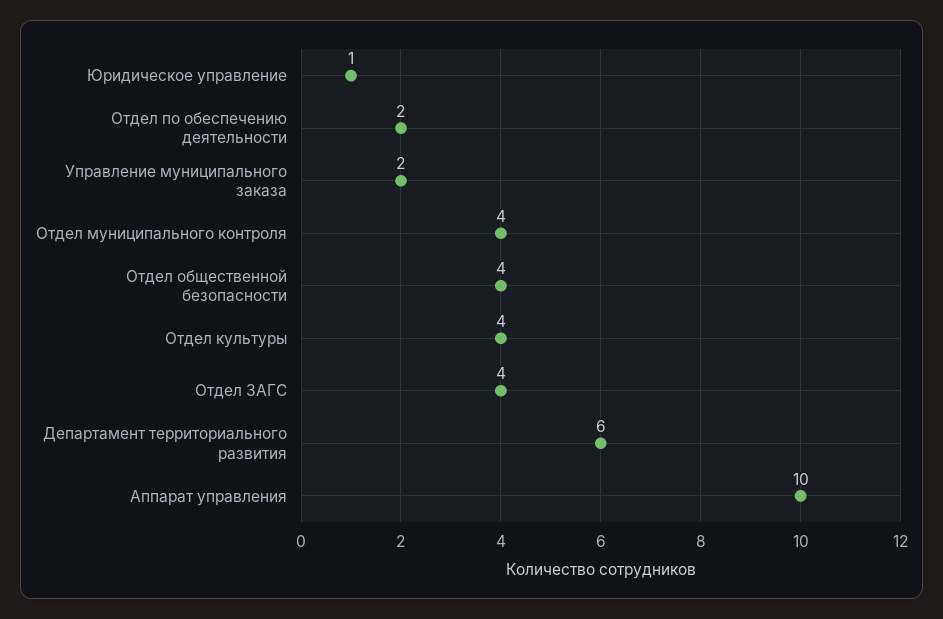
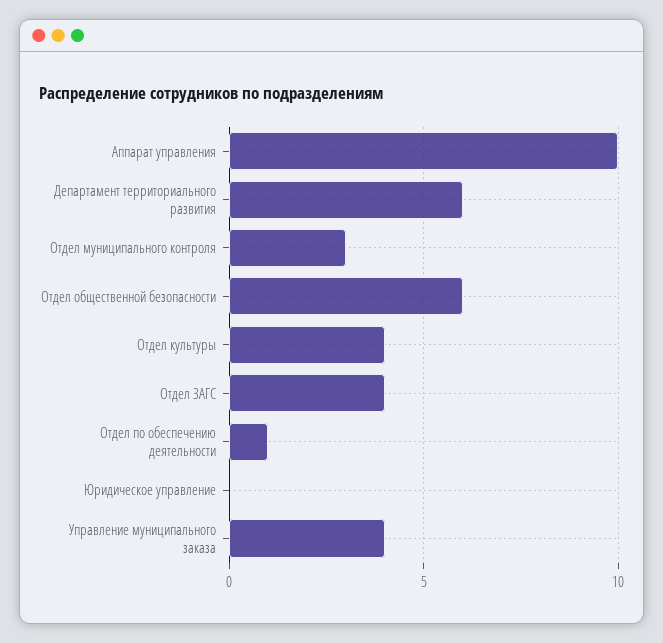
  {
-   "Юридическое управление": 1,
+   "Юридическое управление": 0,
-   "Отдел по обеспечению деятельности": 2,
+   "Отдел по обеспечению деятельности": 1,
-   "Управление муниципального заказа": 2,
+   "Управление муниципального заказа": 4,
-   "Отдел муниципального контроля": 4,
+   "Отдел муниципального контроля": 3,
-   "Отдел общественной безопасности": 4,
+   "Отдел общественной безопасности": 6,
    "Отдел культуры": 4,
    "Отдел ЗАГС": 4,
    "Департамент территориального развития": 6,
    "Аппарат управления": 10
  }

